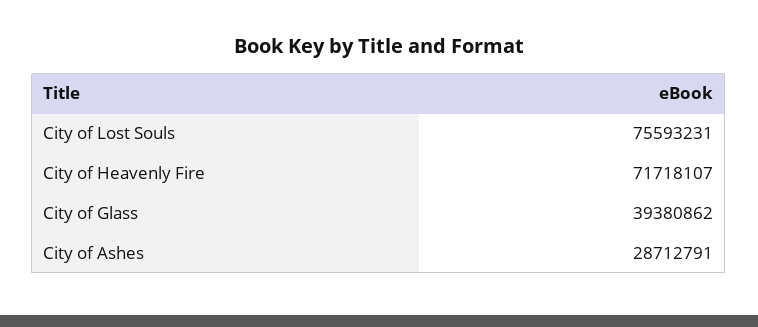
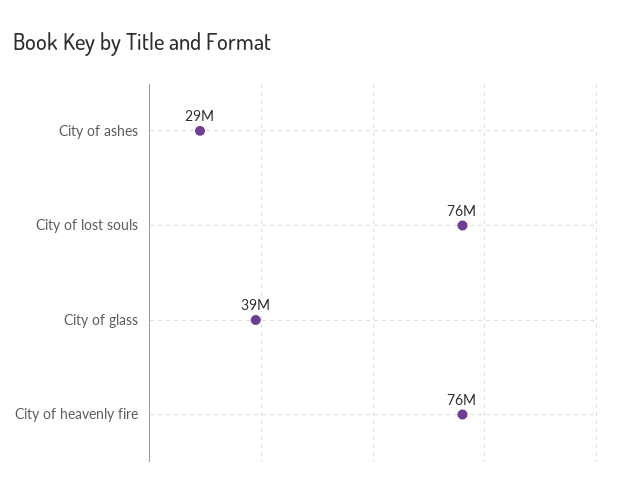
  {
    "City of Lost Souls": 75593231,
-   "City of Heavenly Fire": 71718107,
+   "City of Heavenly Fire": 76000000,
    "City of Glass": 39380862,
    "City of Ashes": 28712791
  }

